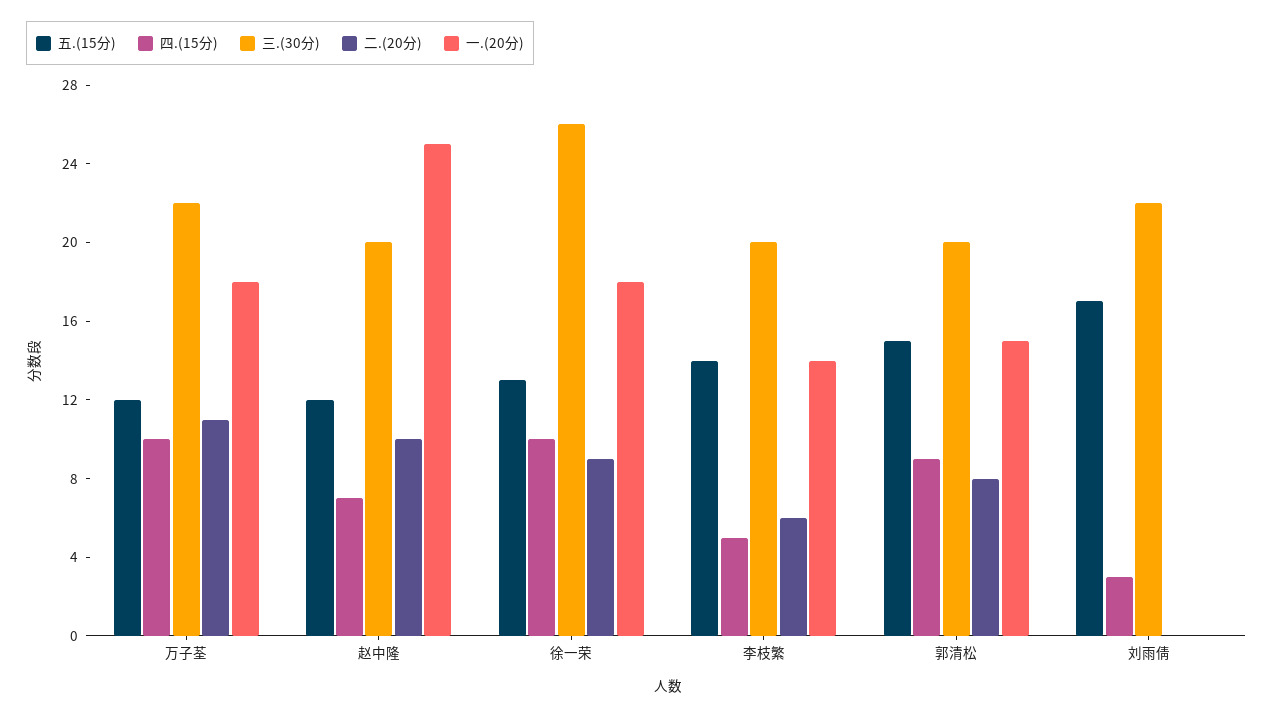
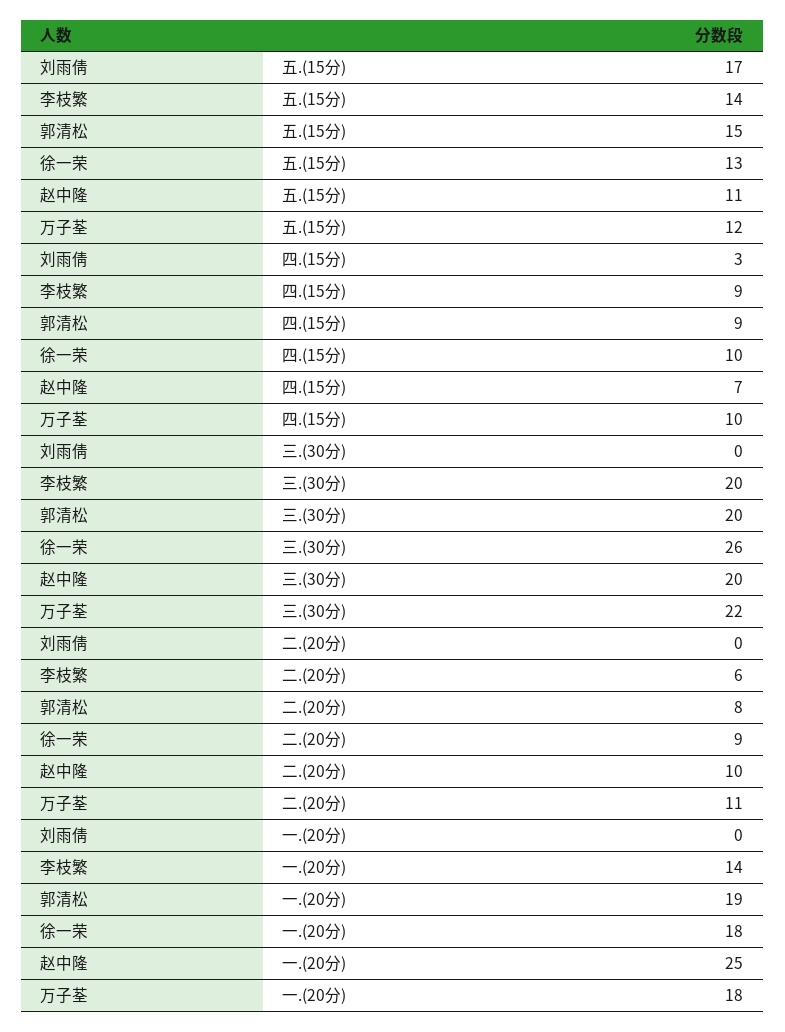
  {
    "五.(15分)": {
      "万子荃": 12,
-     "赵中隆": 12,
+     "赵中隆": 11,
      "徐一荣": 13,
      "李枝繁": 14,
      "郭清松": 15,
      "刘雨倩": 17
    },
    "四.(15分)": {
      "万子荃": 10,
      "赵中隆": 7,
      "徐一荣": 10,
-     "李枝繁": 5,
+     "李枝繁": 9,
      "郭清松": 9,
      "刘雨倩": 3
    },
    "三.(30分)": {
      "万子荃": 22,
      "赵中隆": 20,
      "徐一荣": 26,
      "李枝繁": 20,
      "郭清松": 20,
-     "刘雨倩": 22
+     "刘雨倩": 0
    },
    "二.(20分)": {
      "万子荃": 11,
      "赵中隆": 10,
      "徐一荣": 9,
      "李枝繁": 6,
      "郭清松": 8,
      "刘雨倩": 0
    },
    "一.(20分)": {
      "万子荃": 18,
      "赵中隆": 25,
      "徐一荣": 18,
      "李枝繁": 14,
-     "郭清松": 15,
+     "郭清松": 19,
      "刘雨倩": 0
    }
  }

